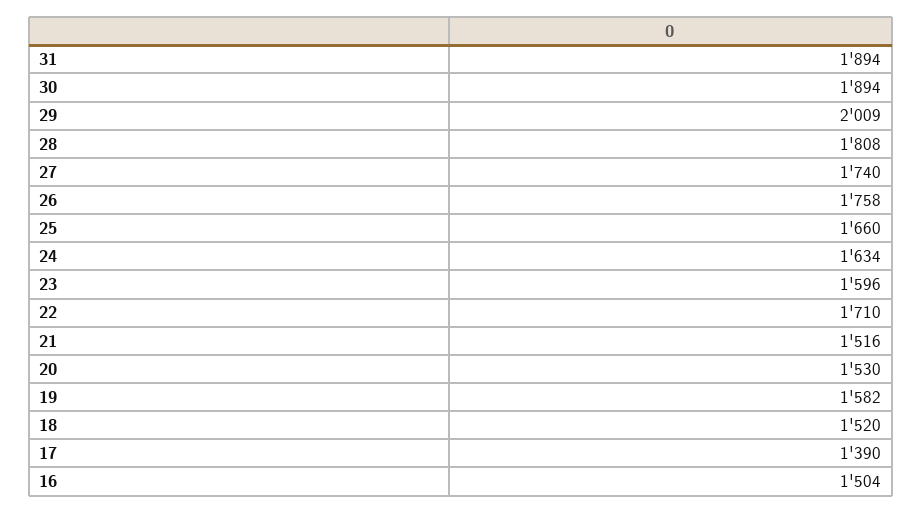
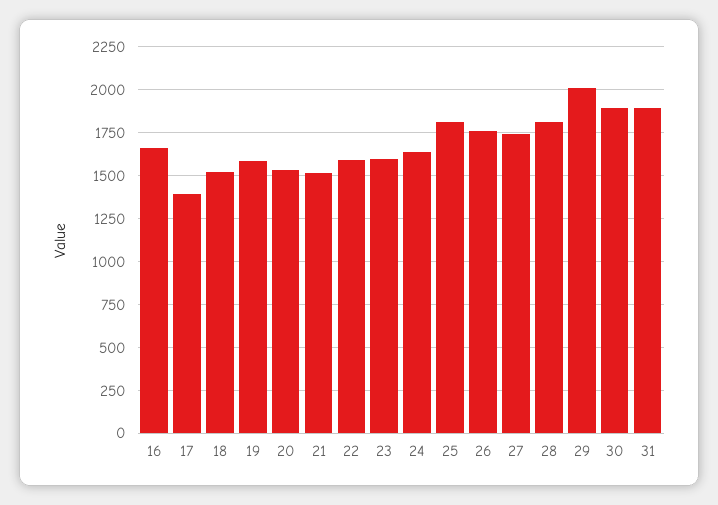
  {
    "31": 1894,
    "30": 1894,
    "29": 2009,
    "28": 1808,
    "27": 1740,
    "26": 1758,
-   "25": 1660,
+   "25": 1800,
    "24": 1634,
    "23": 1596,
-   "22": 1710,
+   "22": 1600,
    "21": 1516,
    "20": 1530,
    "19": 1582,
    "18": 1520,
    "17": 1390,
-   "16": 1504
+   "16": 1650
  }

